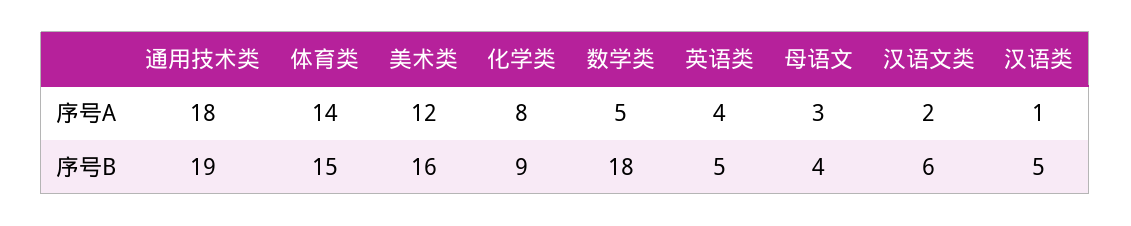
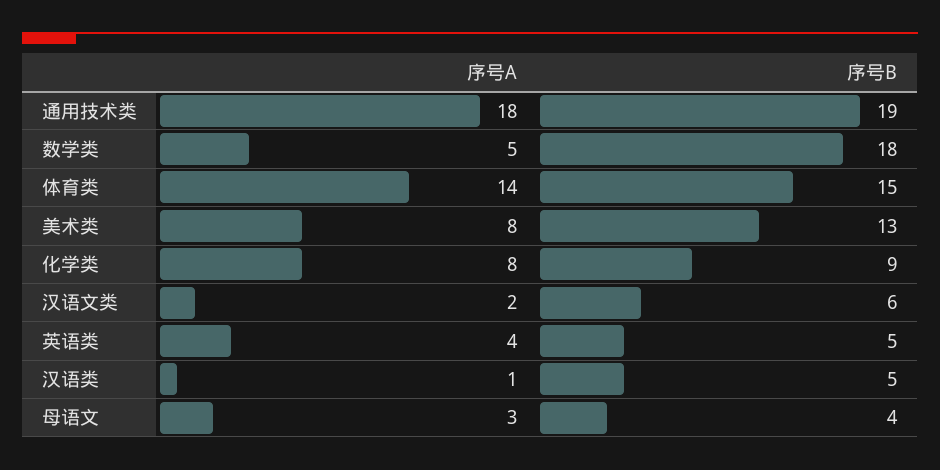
  {
    "通用技术类": {
      "序号A": 18,
      "序号B": 19
    },
    "体育类": {
      "序号A": 14,
      "序号B": 15
    },
    "美术类": {
-     "序号A": 12,
+     "序号A": 8,
-     "序号B": 16
+     "序号B": 13
    },
    "化学类": {
      "序号A": 8,
      "序号B": 9
    },
    "数学类": {
      "序号A": 5,
      "序号B": 18
    },
    "英语类": {
      "序号A": 4,
      "序号B": 5
    },
    "母语文": {
      "序号A": 3,
      "序号B": 4
    },
    "汉语文类": {
      "序号A": 2,
      "序号B": 6
    },
    "汉语类": {
      "序号A": 1,
      "序号B": 5
    }
  }

